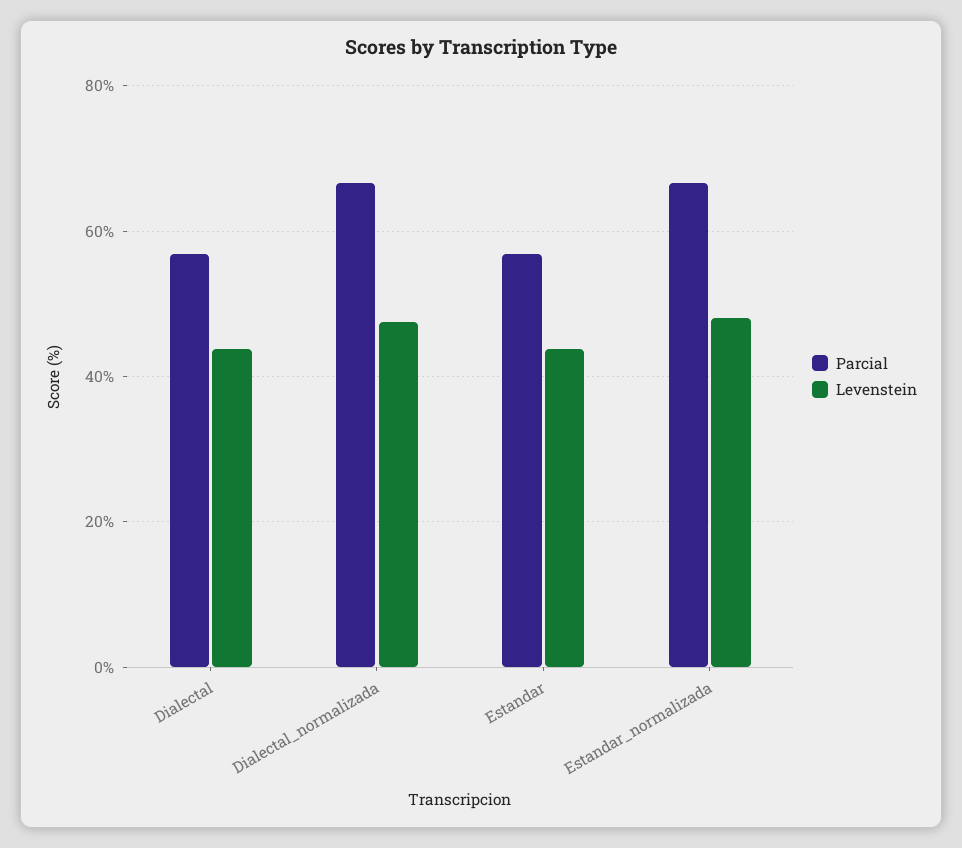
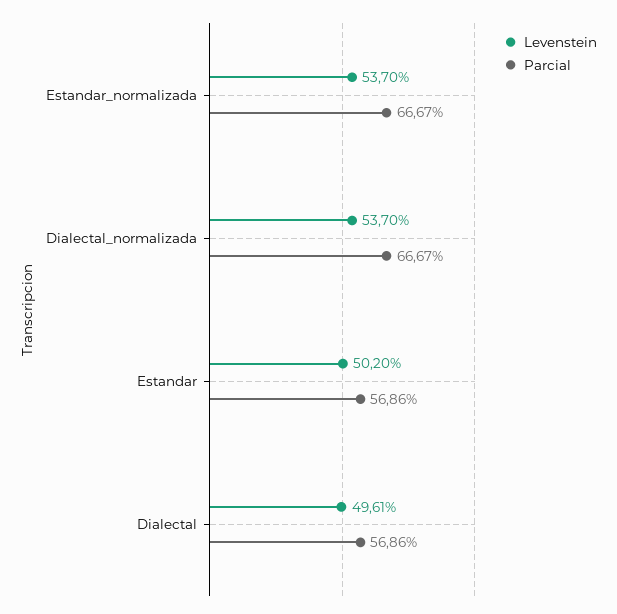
  {
    "Parcial": {
      "Dialectal": 56.86,
      "Dialectal_normalizada": 66.67,
      "Estandar": 56.86,
      "Estandar_normalizada": 66.67
    },
    "Levenstein": {
-     "Dialectal": 44,
+     "Dialectal": 49.61,
-     "Dialectal_normalizada": 48,
+     "Dialectal_normalizada": 53.7,
-     "Estandar": 44,
+     "Estandar": 50.2,
-     "Estandar_normalizada": 48
+     "Estandar_normalizada": 53.7
    }
  }

